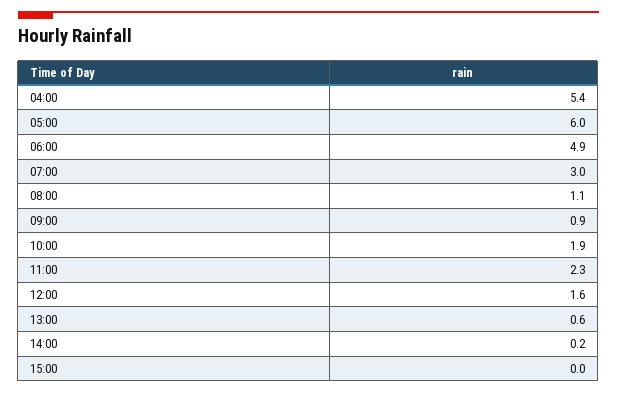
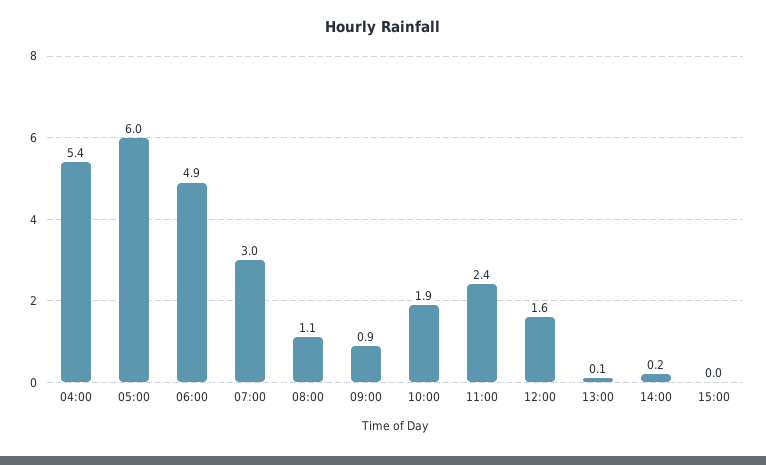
  {
    "04:00": 5.4,
    "05:00": 6,
    "06:00": 4.9,
    "07:00": 3,
    "08:00": 1.1,
    "09:00": 0.9,
    "10:00": 1.9,
-   "11:00": 2.3,
+   "11:00": 2.4,
    "12:00": 1.6,
-   "13:00": 0.6,
+   "13:00": 0.1,
    "14:00": 0.2,
    "15:00": 0
  }

